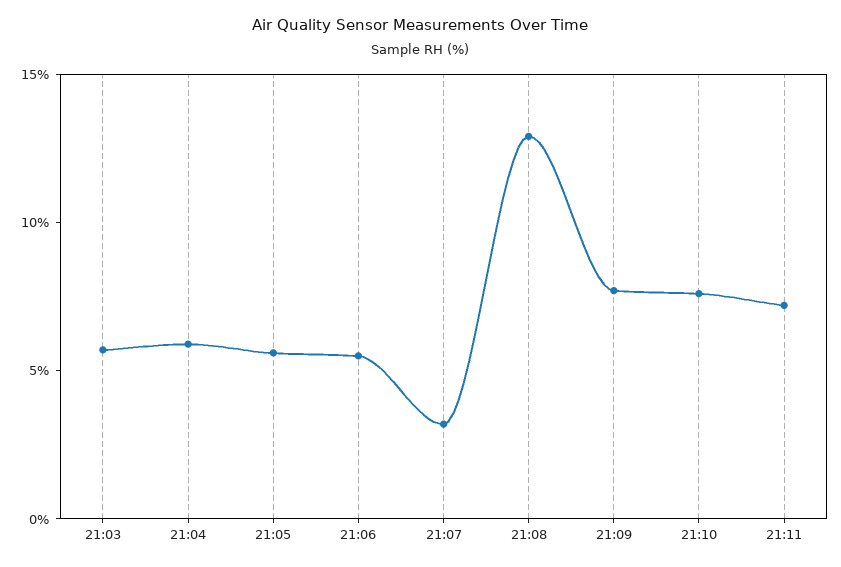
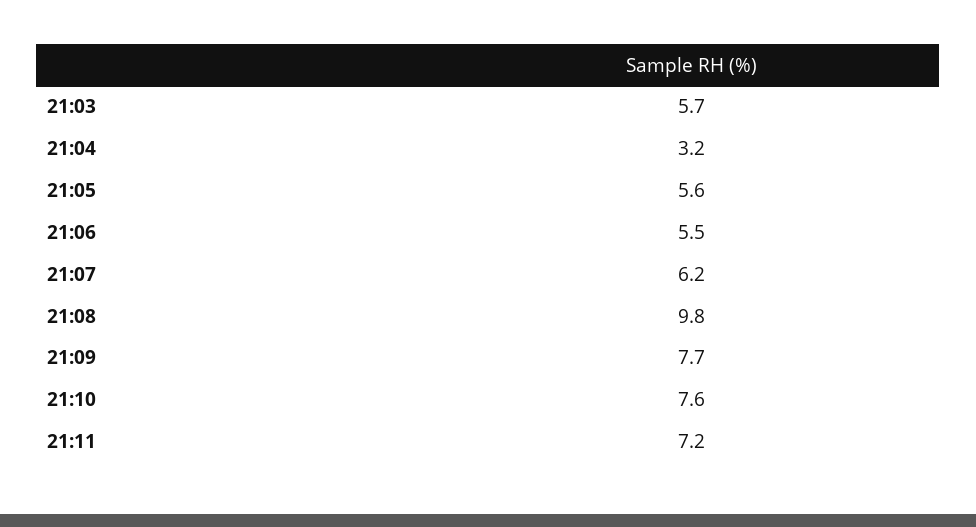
  {
    "21:03": 5.7,
-   "21:04": 6,
+   "21:04": 3.2,
    "21:05": 5.6,
    "21:06": 5.5,
-   "21:07": 3,
+   "21:07": 6.2,
-   "21:08": 13,
+   "21:08": 9.8,
    "21:09": 7.7,
    "21:10": 7.6,
    "21:11": 7.2
  }

